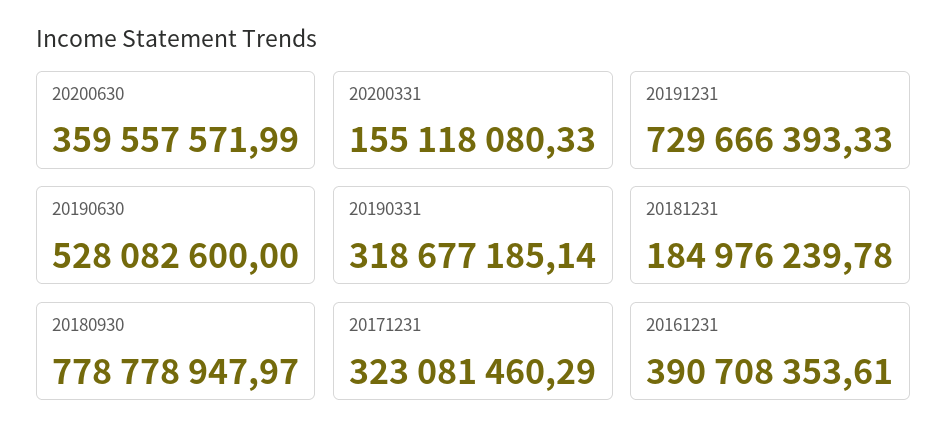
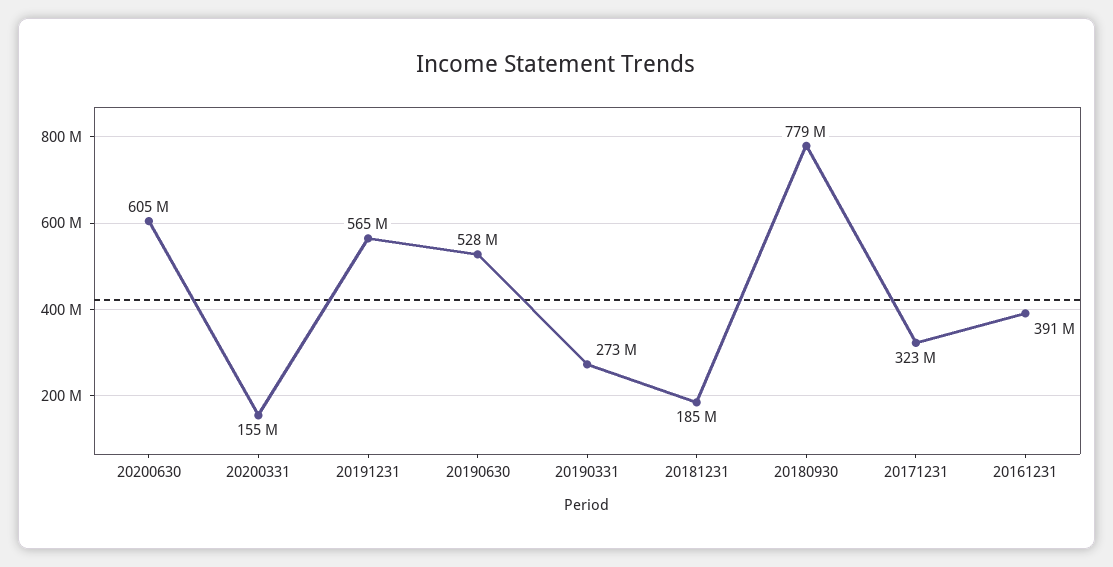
  {
-   "20200630": 359557571.99,
+   "20200630": 605000000,
    "20200331": 155118080.33,
-   "20191231": 729666393.33,
+   "20191231": 565000000,
    "20190630": 528082600,
-   "20190331": 318677185.14,
+   "20190331": 273000000,
    "20181231": 184976239.78,
    "20180930": 778778947.97,
    "20171231": 323081460.29,
    "20161231": 390708353.61
  }

